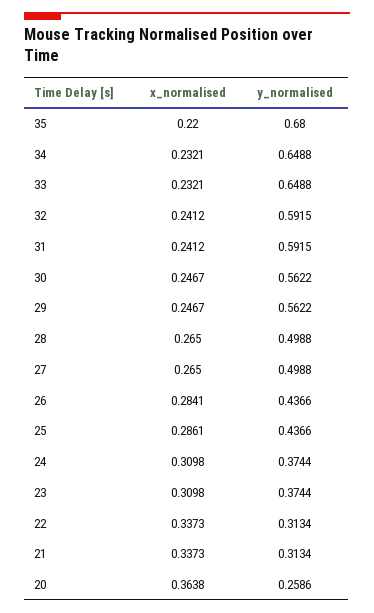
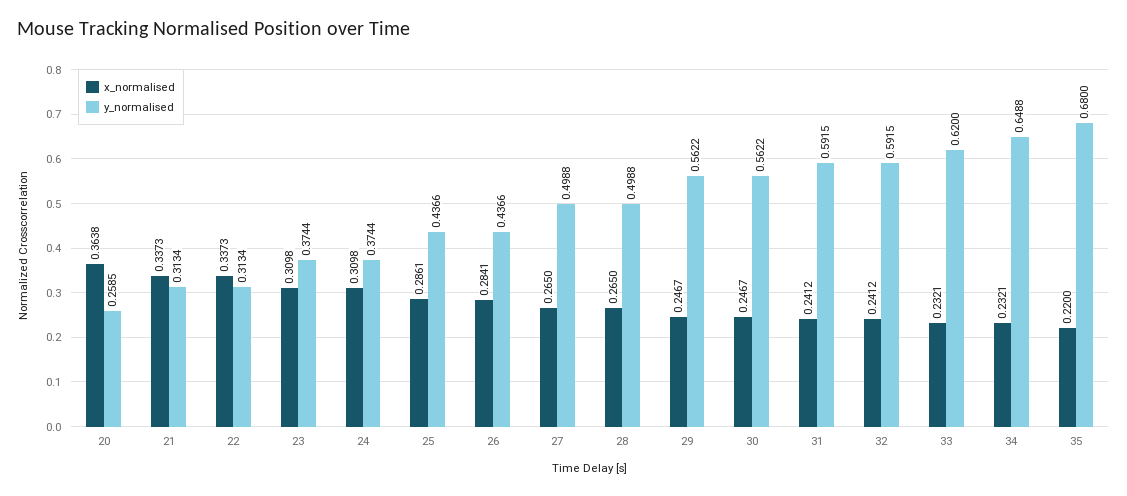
  {
    "x_normalised": {
      "35": 0.22,
      "34": 0.2321,
      "33": 0.2321,
      "32": 0.2412,
      "31": 0.2412,
      "30": 0.2467,
      "29": 0.2467,
      "28": 0.265,
      "27": 0.265,
      "26": 0.2841,
      "25": 0.2861,
      "24": 0.3098,
      "23": 0.3098,
      "22": 0.3373,
      "21": 0.3373,
      "20": 0.3638
    },
    "y_normalised": {
      "35": 0.68,
      "34": 0.6488,
-     "33": 0.6488,
+     "33": 0.62,
      "32": 0.5915,
      "31": 0.5915,
      "30": 0.5622,
      "29": 0.5622,
      "28": 0.4988,
      "27": 0.4988,
      "26": 0.4366,
      "25": 0.4366,
      "24": 0.3744,
      "23": 0.3744,
      "22": 0.3134,
      "21": 0.3134,
-     "20": 0.2586
+     "20": 0.2585
    }
  }

